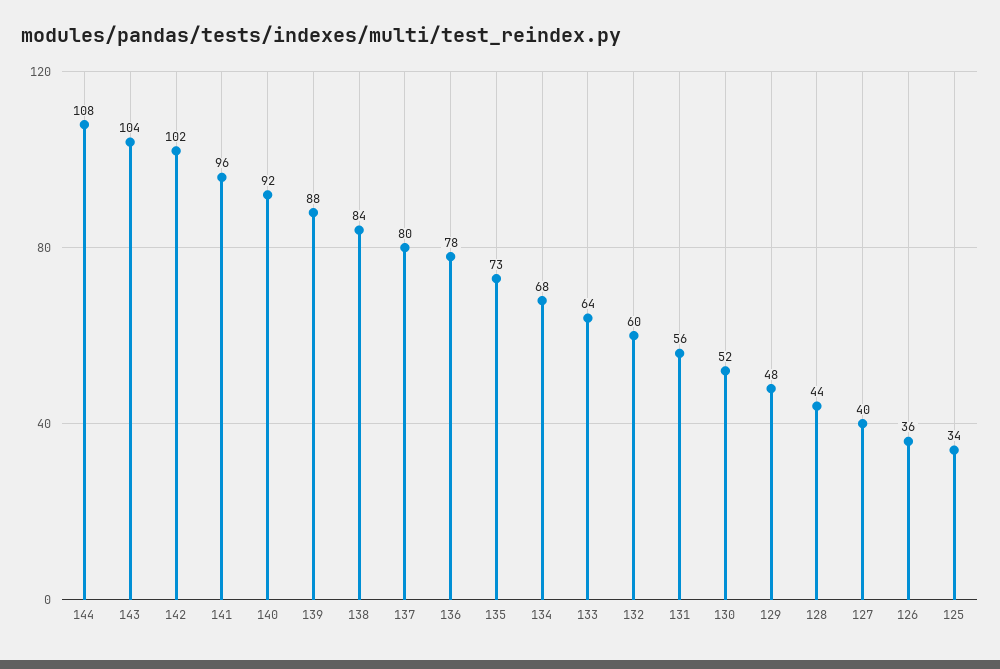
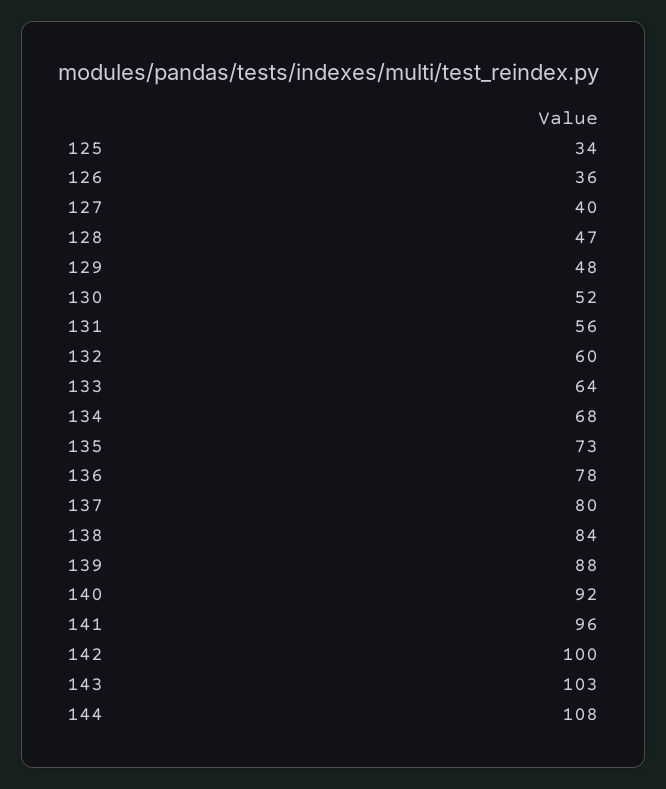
  {
    "144": 108,
-   "143": 104,
+   "143": 103,
-   "142": 102,
+   "142": 100,
    "141": 96,
    "140": 92,
    "139": 88,
    "138": 84,
    "137": 80,
    "136": 78,
    "135": 73,
    "134": 68,
    "133": 64,
    "132": 60,
    "131": 56,
    "130": 52,
    "129": 48,
-   "128": 44,
+   "128": 47,
    "127": 40,
    "126": 36,
    "125": 34
  }

